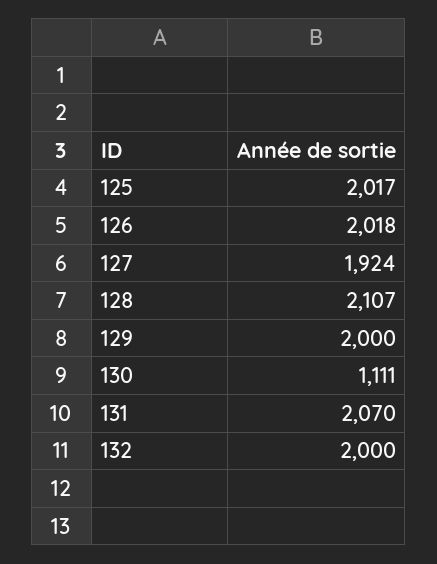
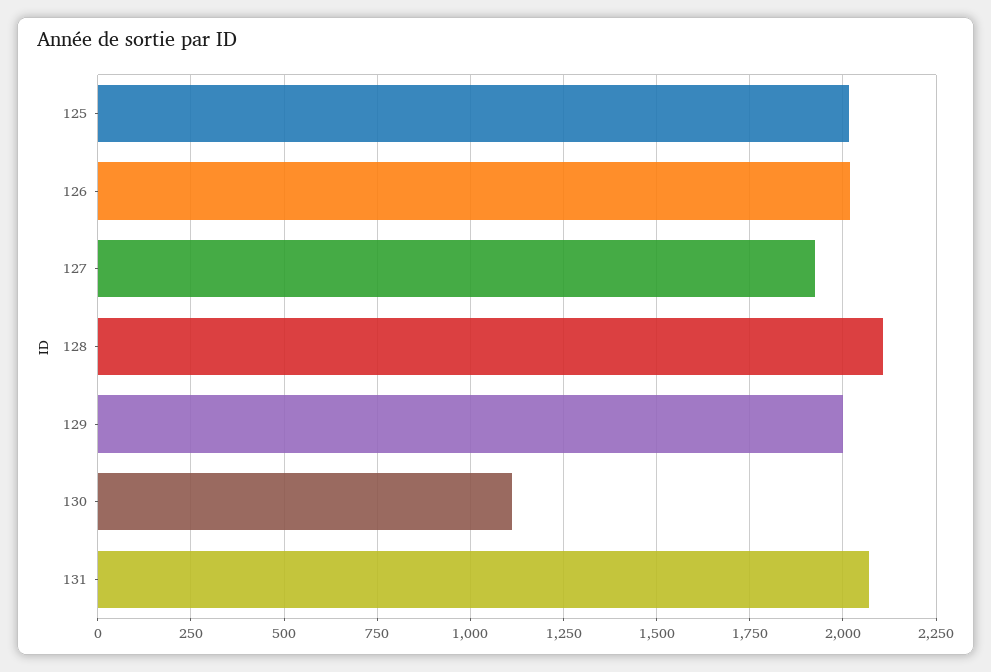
  {
    "125": 2017,
    "126": 2018,
    "127": 1924,
    "128": 2107,
    "129": 2000,
    "130": 1111,
-   "131": 2070,
+   "131": 2070
-   "132": 2000
  }

